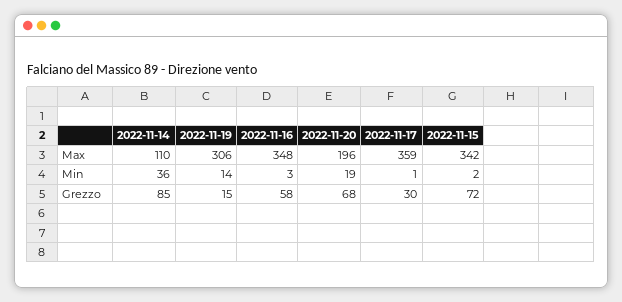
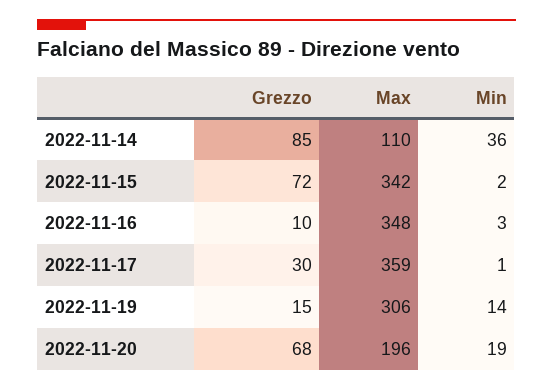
  {
    "2022-11-14": {
      "Max": 110,
      "Min": 36,
      "Grezzo": 85
    },
    "2022-11-19": {
      "Max": 306,
      "Min": 14,
      "Grezzo": 15
    },
    "2022-11-16": {
      "Max": 348,
      "Min": 3,
-     "Grezzo": 58
+     "Grezzo": 10
    },
    "2022-11-20": {
      "Max": 196,
      "Min": 19,
      "Grezzo": 68
    },
    "2022-11-17": {
      "Max": 359,
      "Min": 1,
      "Grezzo": 30
    },
    "2022-11-15": {
      "Max": 342,
      "Min": 2,
      "Grezzo": 72
    }
  }

